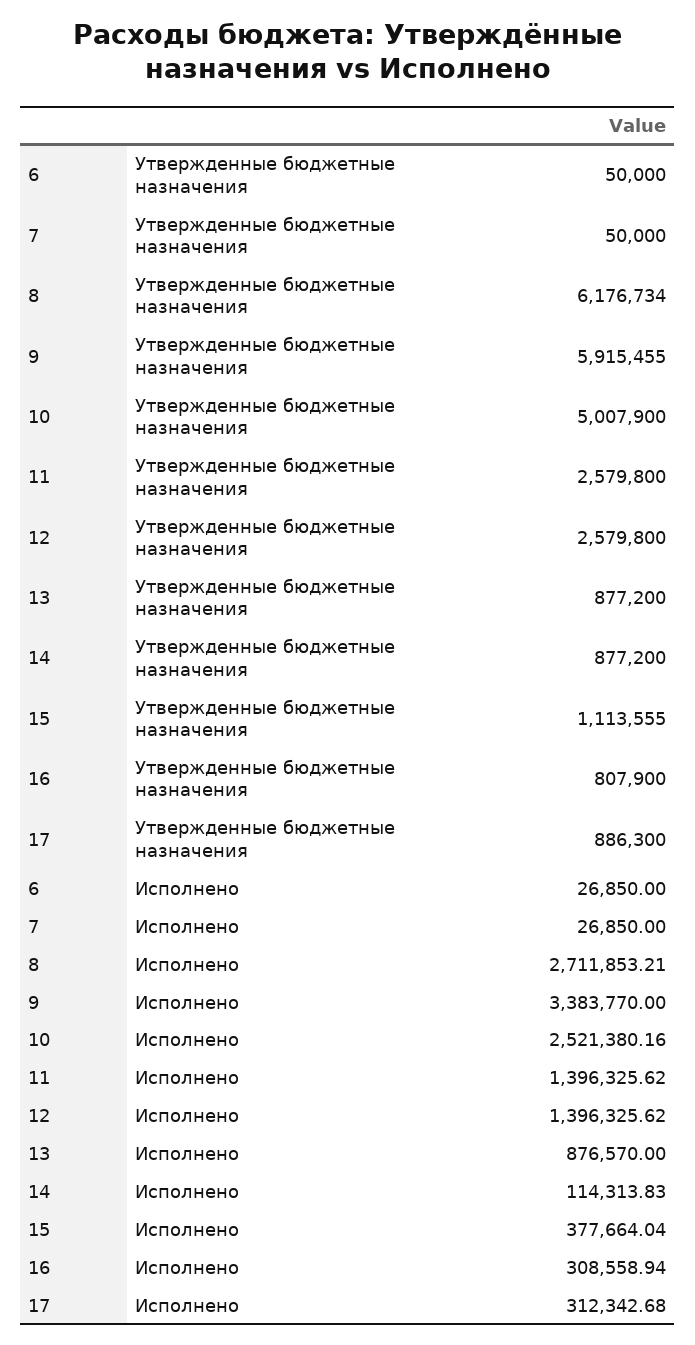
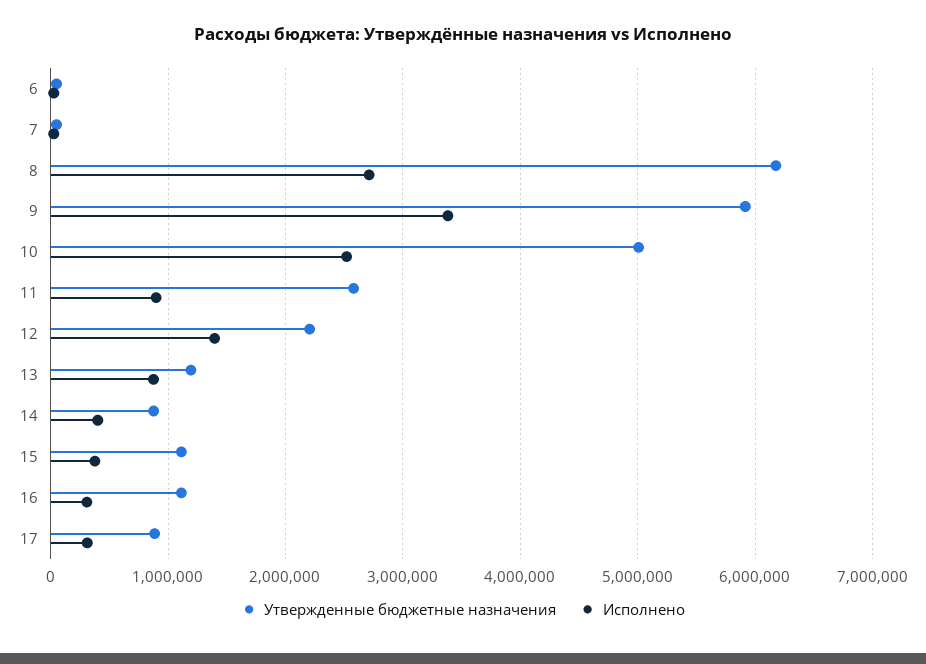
  {
    "Утвержденные бюджетные назначения": {
      "6": 50000,
      "7": 50000,
      "8": 6176734,
      "9": 5915455,
      "10": 5007900,
      "11": 2579800,
-     "12": 2579800,
+     "12": 2200000,
-     "13": 877200,
+     "13": 1200000,
      "14": 877200,
      "15": 1113555,
-     "16": 807900,
+     "16": 1100000,
      "17": 886300
    },
    "Исполнено": {
      "6": 26850,
      "7": 26850,
      "8": 2711853.21,
      "9": 3383770,
      "10": 2521380.16,
-     "11": 1396325.62,
+     "11": 900000,
      "12": 1396325.62,
      "13": 876570,
-     "14": 114313.83,
+     "14": 400000,
      "15": 377664.04,
      "16": 308558.94,
      "17": 312342.68
    }
  }

